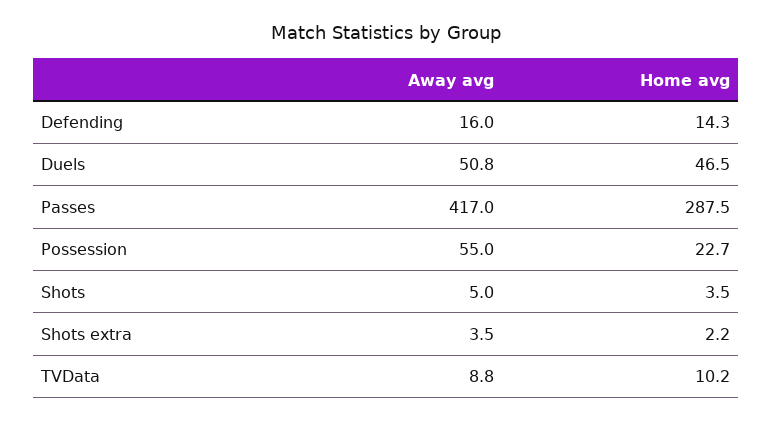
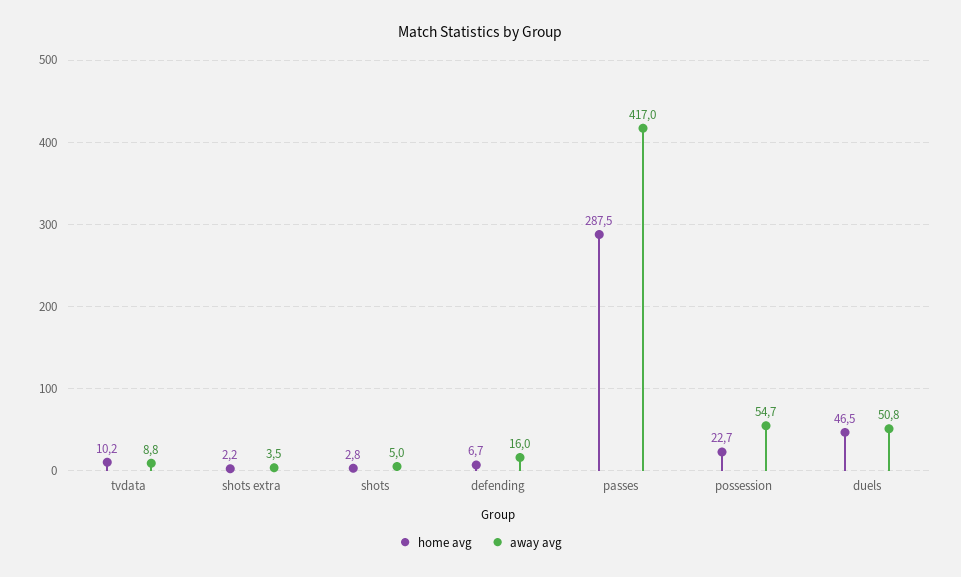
  {
    "Away avg": {
      "Defending": 16,
      "Duels": 50.8,
      "Passes": 417,
-     "Possession": 55,
+     "Possession": 54.7,
      "Shots": 5,
      "Shots extra": 3.5,
      "TVData": 8.8
    },
    "Home avg": {
-     "Defending": 14.3,
+     "Defending": 6.7,
      "Duels": 46.5,
      "Passes": 287.5,
      "Possession": 22.7,
-     "Shots": 3.5,
+     "Shots": 2.8,
      "Shots extra": 2.2,
      "TVData": 10.2
    }
  }

